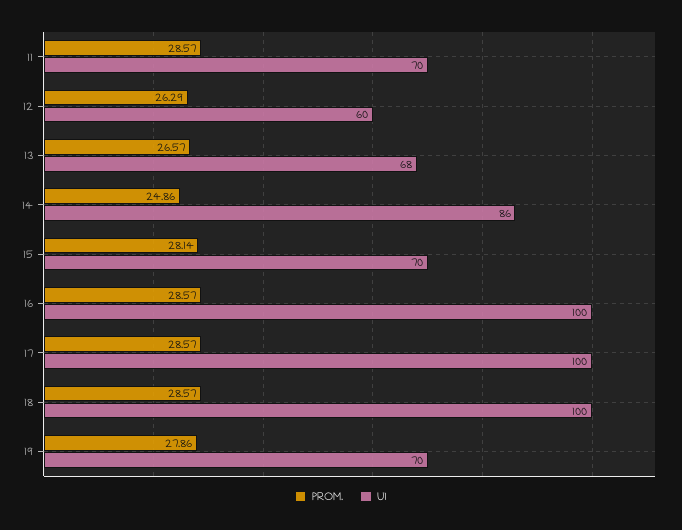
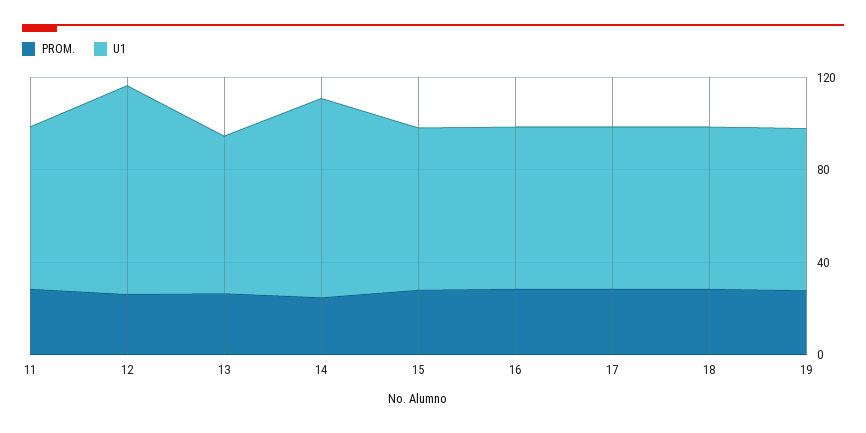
  {
    "PROM.": {
      "11": 28.57,
      "12": 26.29,
      "13": 26.57,
      "14": 24.86,
      "15": 28.14,
      "16": 28.57,
      "17": 28.57,
      "18": 28.57,
      "19": 27.86
    },
    "U1": {
      "11": 70,
-     "12": 60,
+     "12": 90,
      "13": 68,
      "14": 86,
      "15": 70,
-     "16": 100,
+     "16": 70,
-     "17": 100,
+     "17": 70,
-     "18": 100,
+     "18": 70,
      "19": 70
    }
  }

